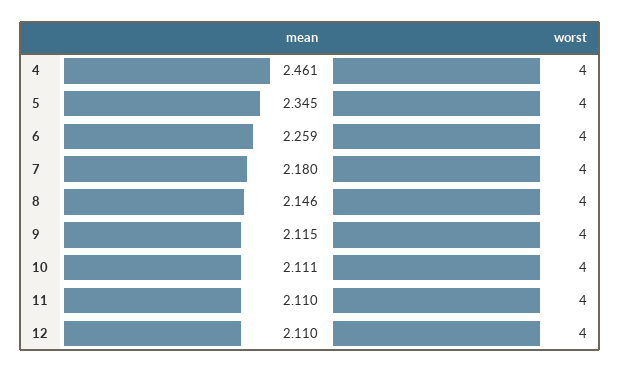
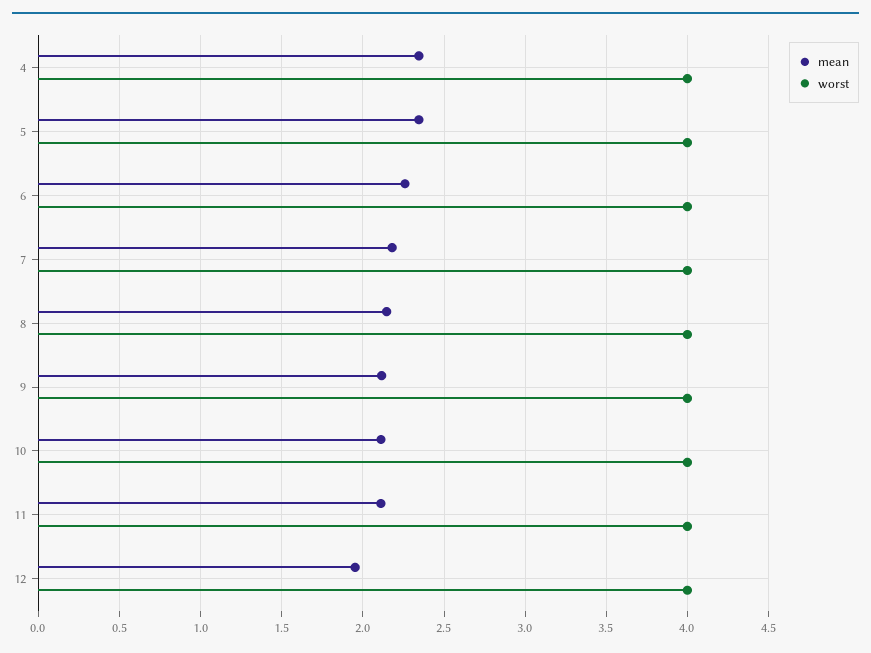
  {
    "mean": {
-     "4": 2.461,
+     "4": 2.35,
      "5": 2.345,
      "6": 2.259,
      "7": 2.18,
      "8": 2.146,
      "9": 2.115,
      "10": 2.111,
      "11": 2.11,
-     "12": 2.11
+     "12": 1.95
    },
    "worst": {
      "4": 4,
      "5": 4,
      "6": 4,
      "7": 4,
      "8": 4,
      "9": 4,
      "10": 4,
      "11": 4,
      "12": 4
    }
  }

